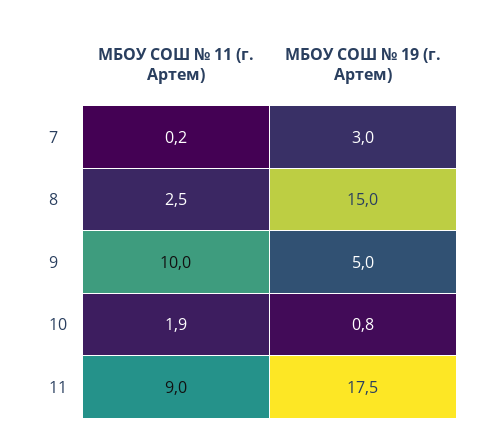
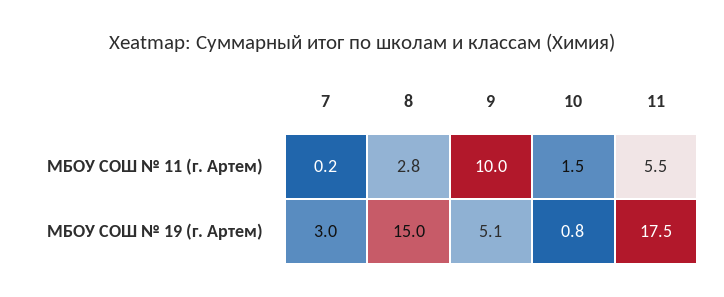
  {
    "МБОУ СОШ № 11 (г. Артем)": {
      "7": 0.2,
-     "8": 2.5,
+     "8": 2.8,
      "9": 10,
-     "10": 1.9,
+     "10": 1.5,
-     "11": 9
+     "11": 5.5
    },
    "МБОУ СОШ № 19 (г. Артем)": {
      "7": 3,
      "8": 15,
-     "9": 5,
+     "9": 5.1,
      "10": 0.8,
      "11": 17.5
    }
  }

